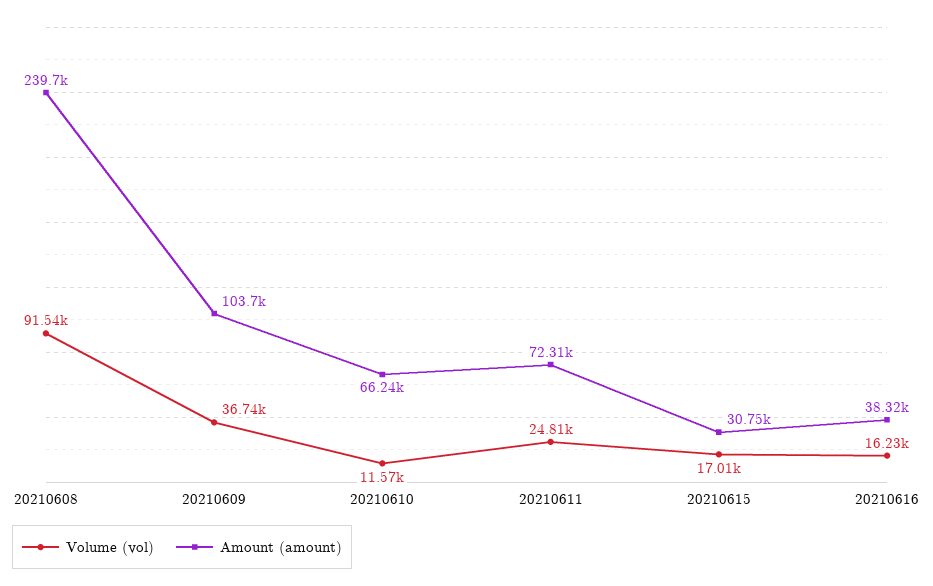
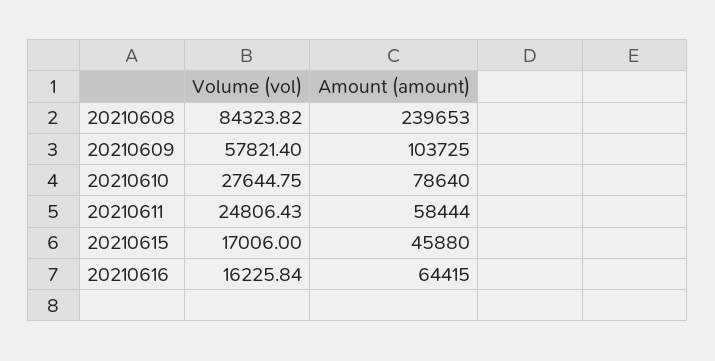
  {
    "Volume (vol)": {
-     "20210608": 91540,
+     "20210608": 84323.82,
-     "20210609": 36740,
+     "20210609": 57821.4,
-     "20210610": 11570,
+     "20210610": 27644.75,
      "20210611": 24806.43,
      "20210615": 17006,
      "20210616": 16225.84
    },
    "Amount (amount)": {
      "20210608": 239653,
      "20210609": 103725,
-     "20210610": 66240,
+     "20210610": 78640,
-     "20210611": 72310,
+     "20210611": 58444,
-     "20210615": 30750,
+     "20210615": 45880,
-     "20210616": 38320
+     "20210616": 64415
    }
  }

